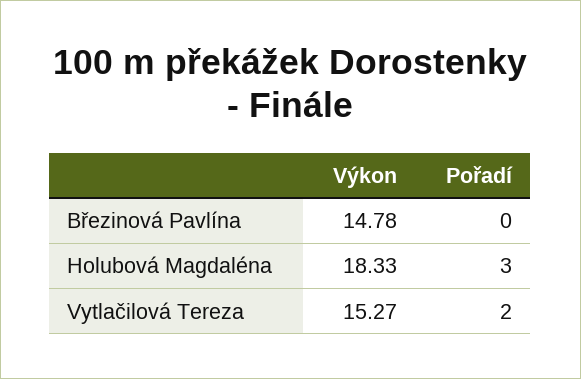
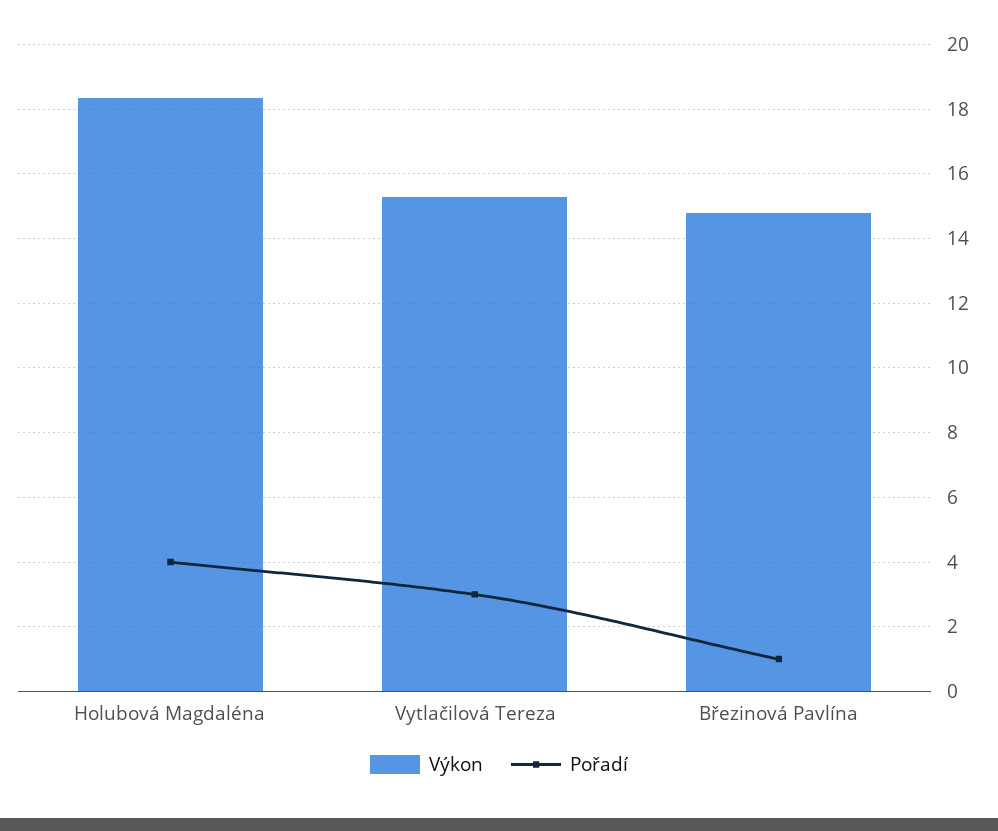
  {
    "Výkon": {
      "Březinová Pavlína": 14.78,
      "Holubová Magdaléna": 18.33,
      "Vytlačilová Tereza": 15.27
    },
    "Pořadí": {
-     "Březinová Pavlína": 0,
+     "Březinová Pavlína": 1,
-     "Holubová Magdaléna": 3,
+     "Holubová Magdaléna": 4,
-     "Vytlačilová Tereza": 2
+     "Vytlačilová Tereza": 3
    }
  }

